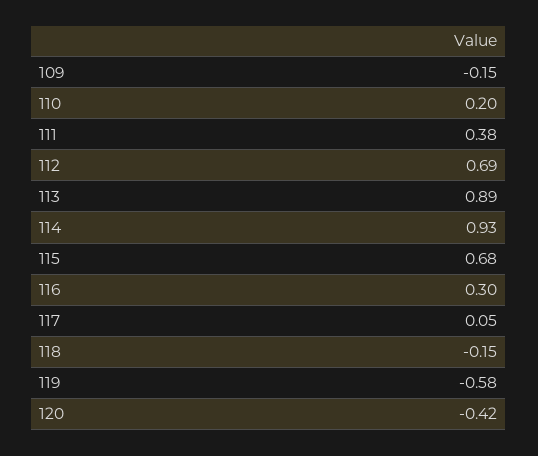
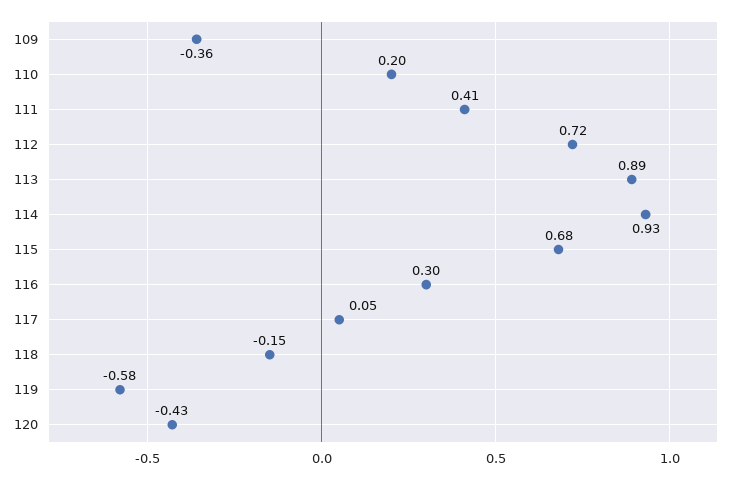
  {
-   "109": -0.15,
+   "109": -0.36,
    "110": 0.2,
-   "111": 0.38,
+   "111": 0.41,
-   "112": 0.69,
+   "112": 0.72,
    "113": 0.89,
    "114": 0.93,
    "115": 0.68,
    "116": 0.3,
    "117": 0.05,
    "118": -0.15,
    "119": -0.58,
-   "120": -0.42
+   "120": -0.43
  }

